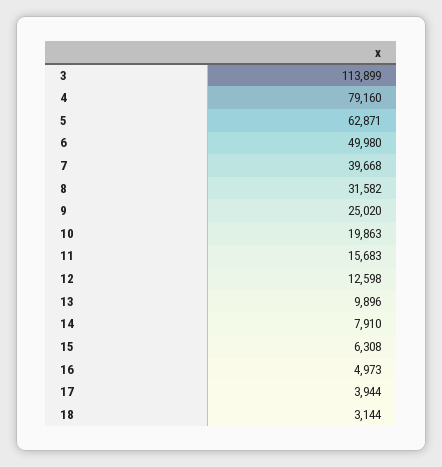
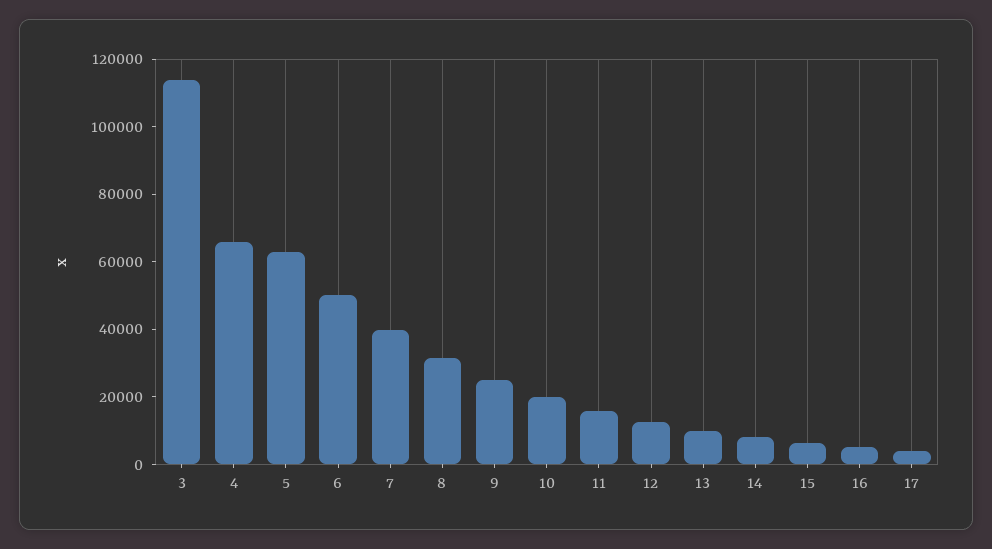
  {
    "3": 113899,
-   "4": 79160,
+   "4": 65000,
    "5": 62871,
    "6": 49980,
    "7": 39668,
    "8": 31582,
    "9": 25020,
    "10": 19863,
    "11": 15683,
    "12": 12598,
    "13": 9896,
    "14": 7910,
    "15": 6308,
    "16": 4973,
-   "17": 3944,
+   "17": 3944
-   "18": 3144
  }

